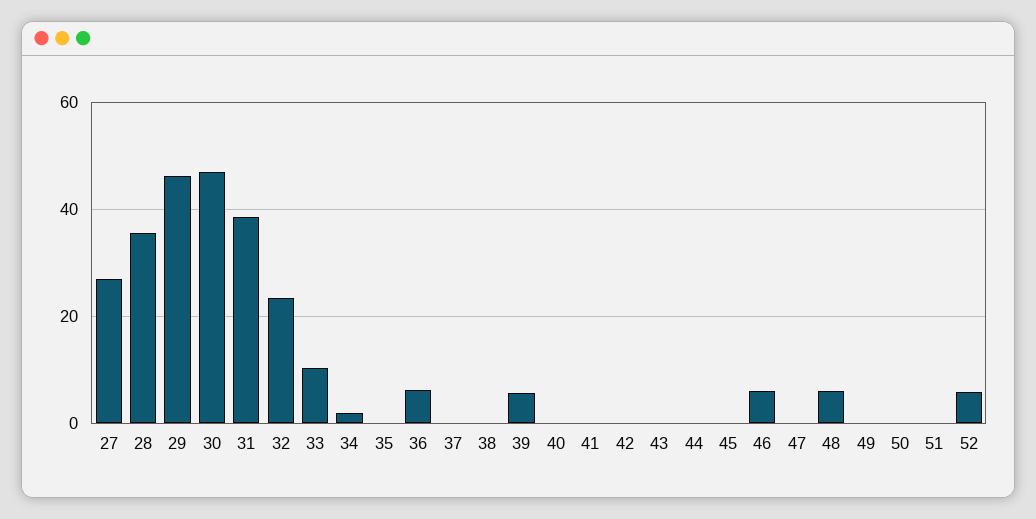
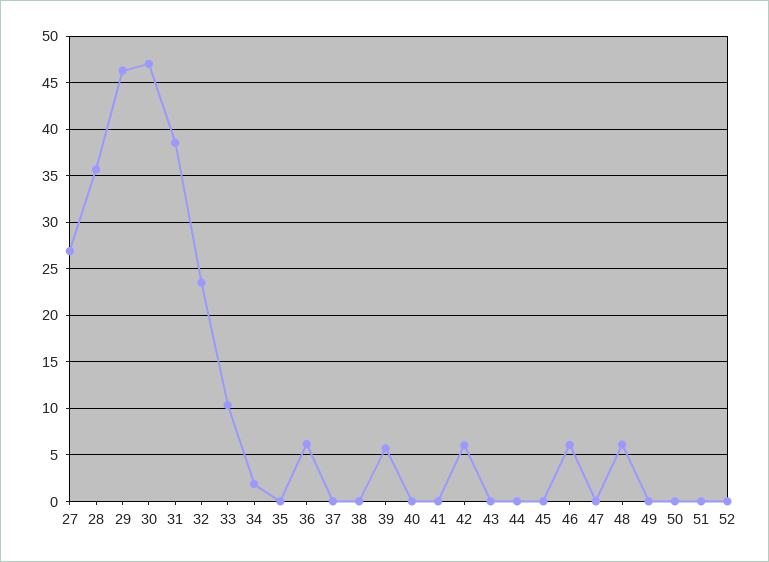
  {
    "27": 27,
    "28": 36,
    "29": 46,
    "30": 47,
    "31": 39,
    "32": 24,
    "33": 10,
    "34": 2,
    "35": 0,
    "36": 6,
    "37": 0,
    "38": 0,
    "39": 6,
    "40": 0,
    "41": 0,
-   "42": 0,
+   "42": 6,
    "43": 0,
    "44": 0,
    "45": 0,
    "46": 6,
    "47": 0,
    "48": 6,
    "49": 0,
    "50": 0,
    "51": 0,
-   "52": 6
+   "52": 0
  }

